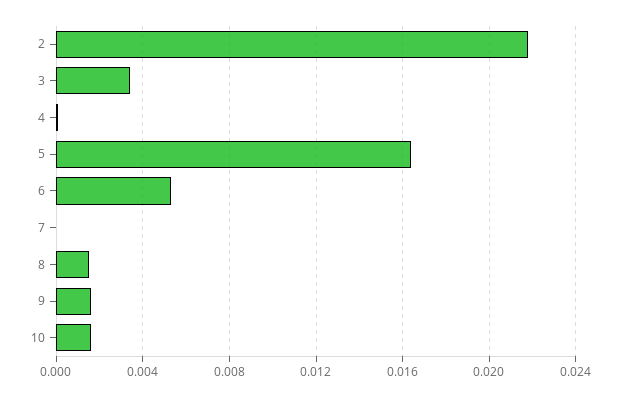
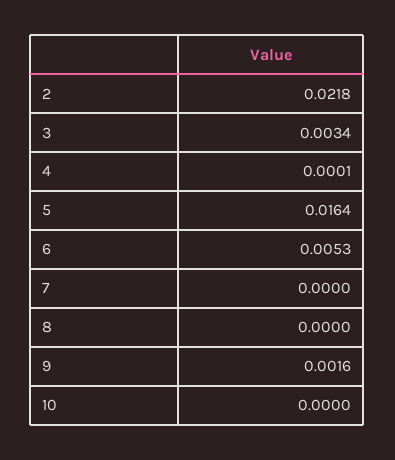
  {
    "2": 0.0218,
    "3": 0.0034,
    "4": 0.0001,
    "5": 0.0164,
    "6": 0.0053,
    "7": 0,
-   "8": 0.0015,
+   "8": 0,
    "9": 0.0016,
-   "10": 0.0015
+   "10": 0
  }

